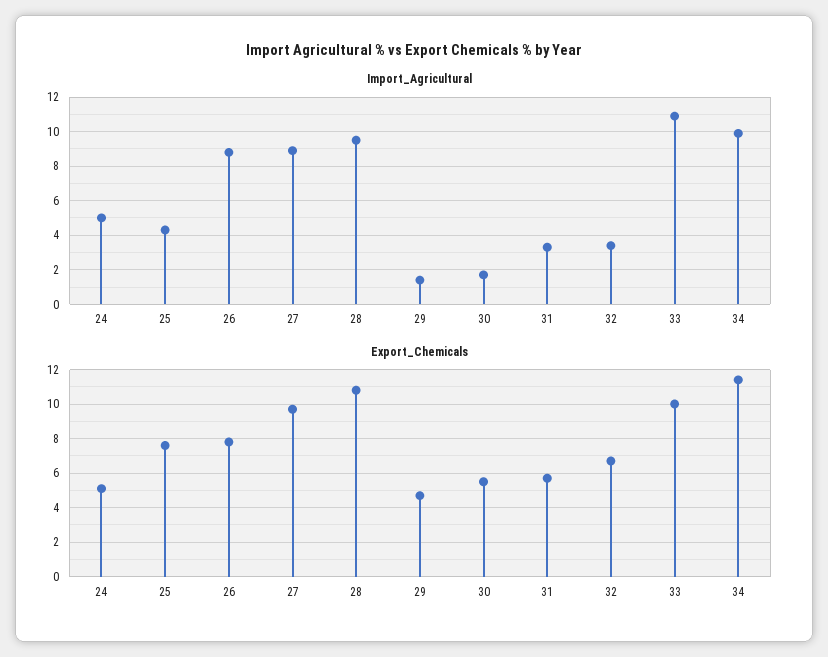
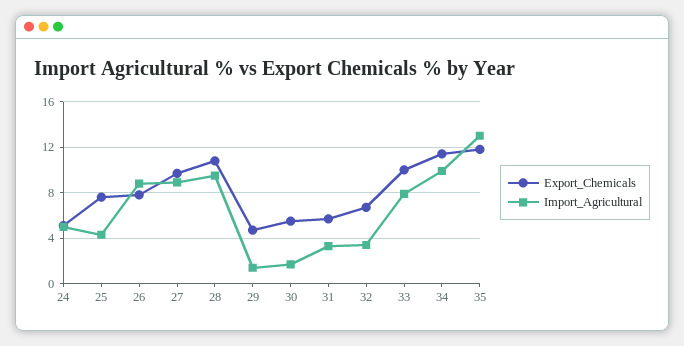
  {
    "Import_Agricultural": {
      "24": 5,
      "25": 4.5,
      "26": 9,
      "27": 9,
      "28": 9.5,
      "29": 1.5,
      "30": 1.5,
      "31": 3.5,
      "32": 3.5,
-     "33": 11,
+     "33": 8,
-     "34": 10
+     "34": 10,
+     "35": 13
    },
    "Export_Chemicals": {
      "24": 5,
      "25": 7.5,
      "26": 8,
      "27": 9.5,
      "28": 11,
      "29": 4.5,
      "30": 5.5,
      "31": 5.5,
      "32": 6.5,
      "33": 10,
-     "34": 11.5
+     "34": 11.5,
+     "35": 12
    }
  }

